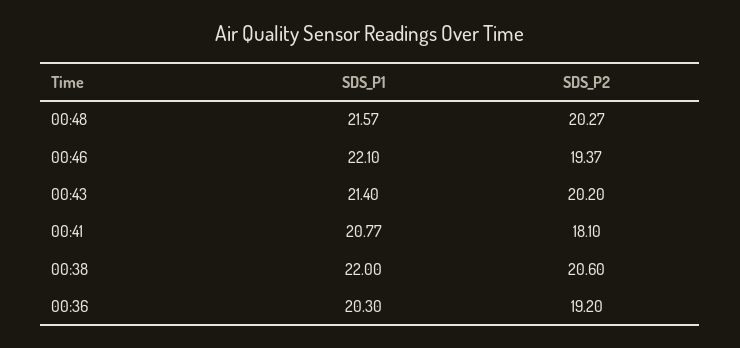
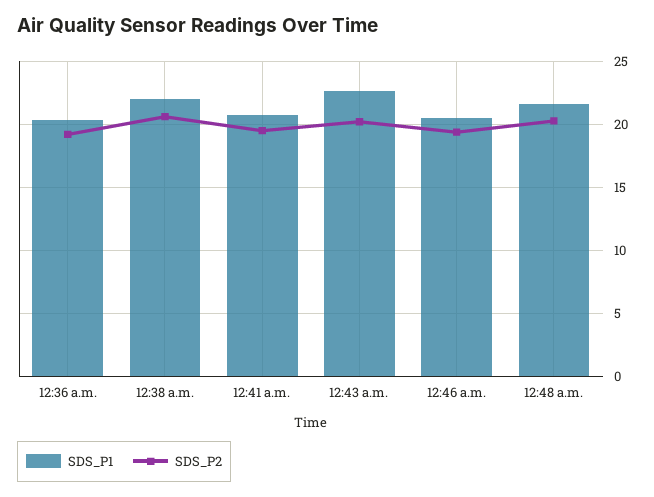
  {
    "SDS_P1": {
      "00:48": 21.57,
-     "00:46": 22.1,
+     "00:46": 20.5,
-     "00:43": 21.4,
+     "00:43": 22.5,
      "00:41": 20.77,
      "00:38": 22,
      "00:36": 20.3
    },
    "SDS_P2": {
      "00:48": 20.27,
      "00:46": 19.37,
      "00:43": 20.2,
-     "00:41": 18.1,
+     "00:41": 19.5,
      "00:38": 20.6,
      "00:36": 19.2
    }
  }

